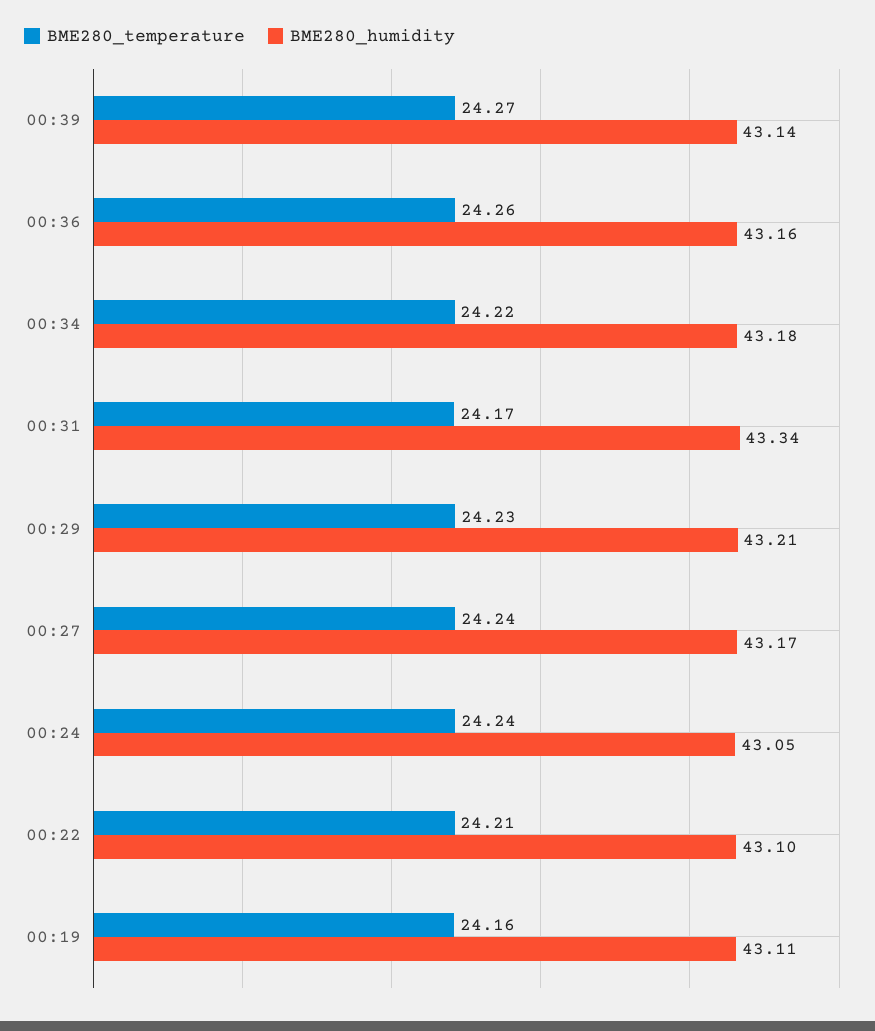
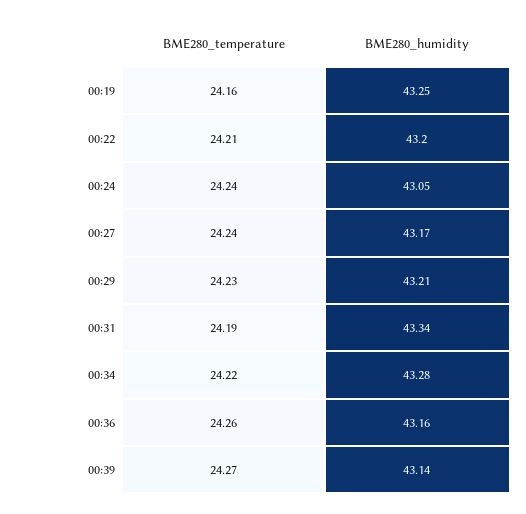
  {
    "BME280_temperature": {
      "00:39": 24.27,
      "00:36": 24.26,
      "00:34": 24.22,
-     "00:31": 24.17,
+     "00:31": 24.19,
      "00:29": 24.23,
      "00:27": 24.24,
      "00:24": 24.24,
      "00:22": 24.21,
      "00:19": 24.16
    },
    "BME280_humidity": {
      "00:39": 43.14,
      "00:36": 43.16,
-     "00:34": 43.18,
+     "00:34": 43.28,
      "00:31": 43.34,
      "00:29": 43.21,
      "00:27": 43.17,
      "00:24": 43.05,
-     "00:22": 43.1,
+     "00:22": 43.2,
-     "00:19": 43.11
+     "00:19": 43.25
    }
  }

